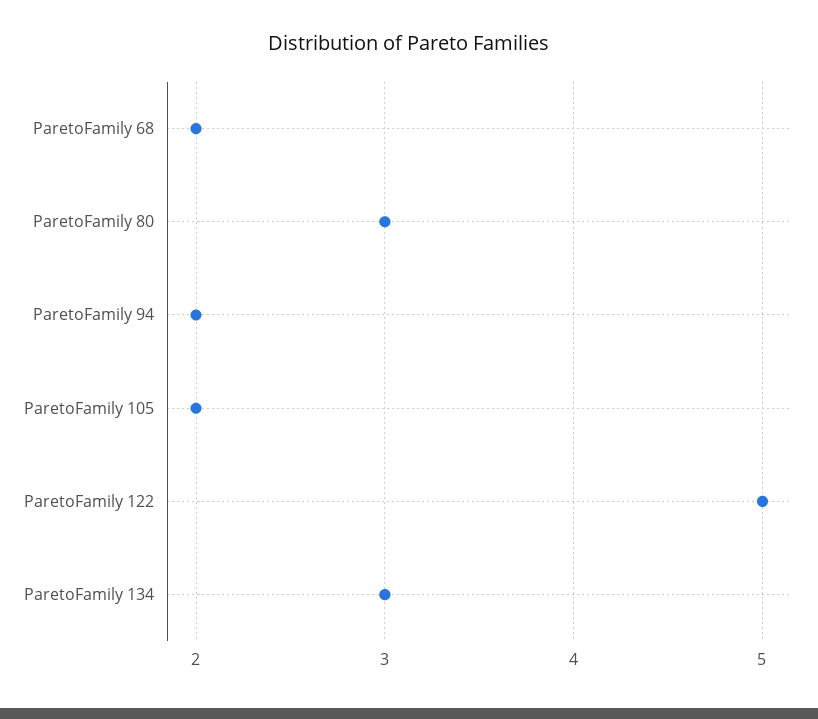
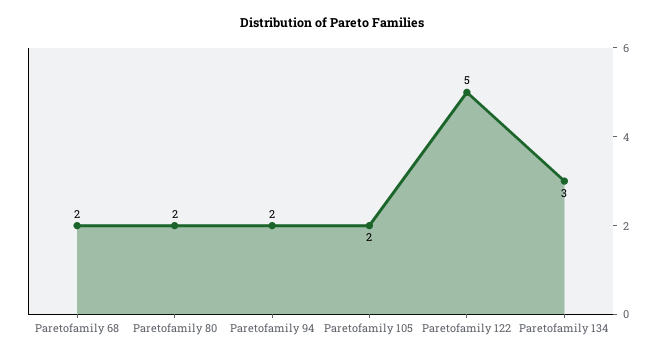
  {
    "ParetoFamily 68": 2,
-   "ParetoFamily 80": 3,
+   "ParetoFamily 80": 2,
    "ParetoFamily 94": 2,
    "ParetoFamily 105": 2,
    "ParetoFamily 122": 5,
    "ParetoFamily 134": 3
  }

